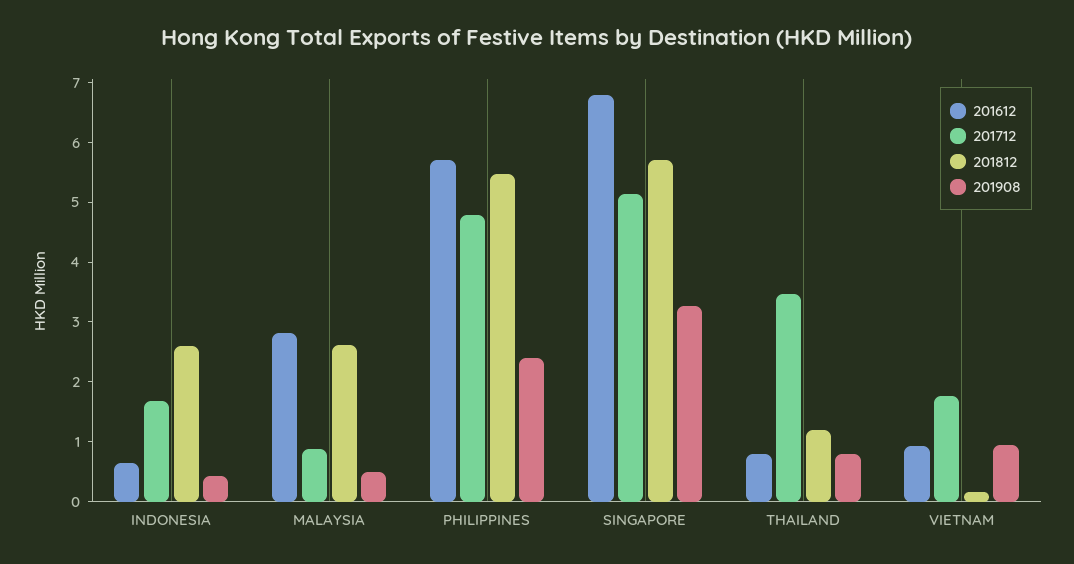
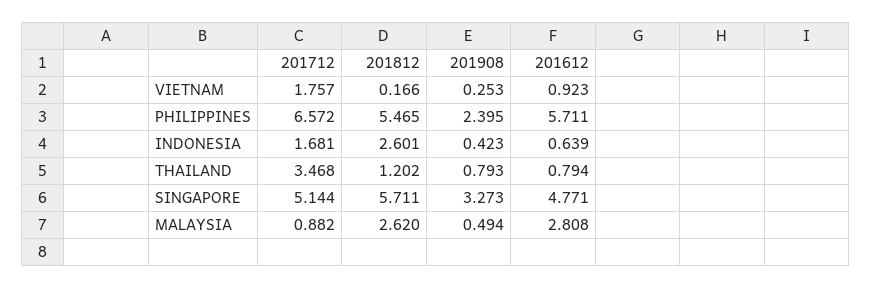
  {
    "201612": {
      "INDONESIA": 0.639,
      "MALAYSIA": 2.808,
      "PHILIPPINES": 5.711,
-     "SINGAPORE": 6.8,
+     "SINGAPORE": 4.771,
      "THAILAND": 0.794,
      "VIETNAM": 0.923
    },
    "201712": {
      "INDONESIA": 1.681,
      "MALAYSIA": 0.882,
-     "PHILIPPINES": 4.8,
+     "PHILIPPINES": 6.572,
      "SINGAPORE": 5.144,
      "THAILAND": 3.468,
      "VIETNAM": 1.757
    },
    "201812": {
      "INDONESIA": 2.601,
      "MALAYSIA": 2.62,
      "PHILIPPINES": 5.465,
      "SINGAPORE": 5.711,
      "THAILAND": 1.202,
      "VIETNAM": 0.166
    },
    "201908": {
      "INDONESIA": 0.423,
      "MALAYSIA": 0.494,
      "PHILIPPINES": 2.395,
      "SINGAPORE": 3.273,
      "THAILAND": 0.793,
-     "VIETNAM": 1
+     "VIETNAM": 0.253
    }
  }

